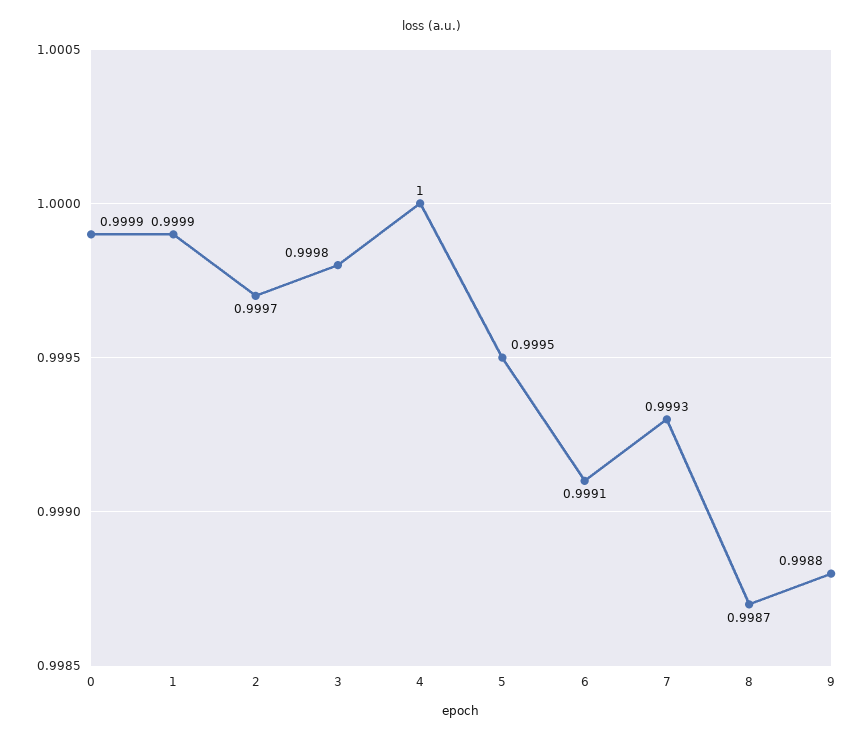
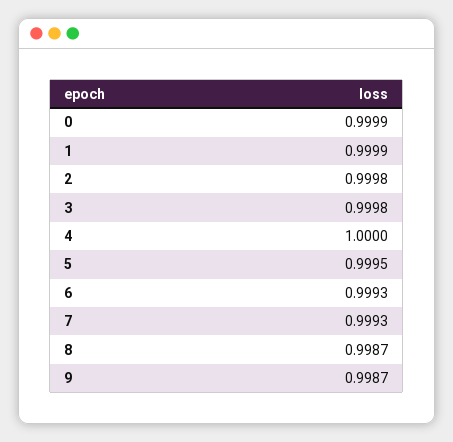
  {
    "0": 0.9999,
    "1": 0.9999,
-   "2": 0.9997,
+   "2": 0.9998,
    "3": 0.9998,
    "4": 1,
    "5": 0.9995,
-   "6": 0.9991,
+   "6": 0.9993,
    "7": 0.9993,
    "8": 0.9987,
-   "9": 0.9988
+   "9": 0.9987
  }

